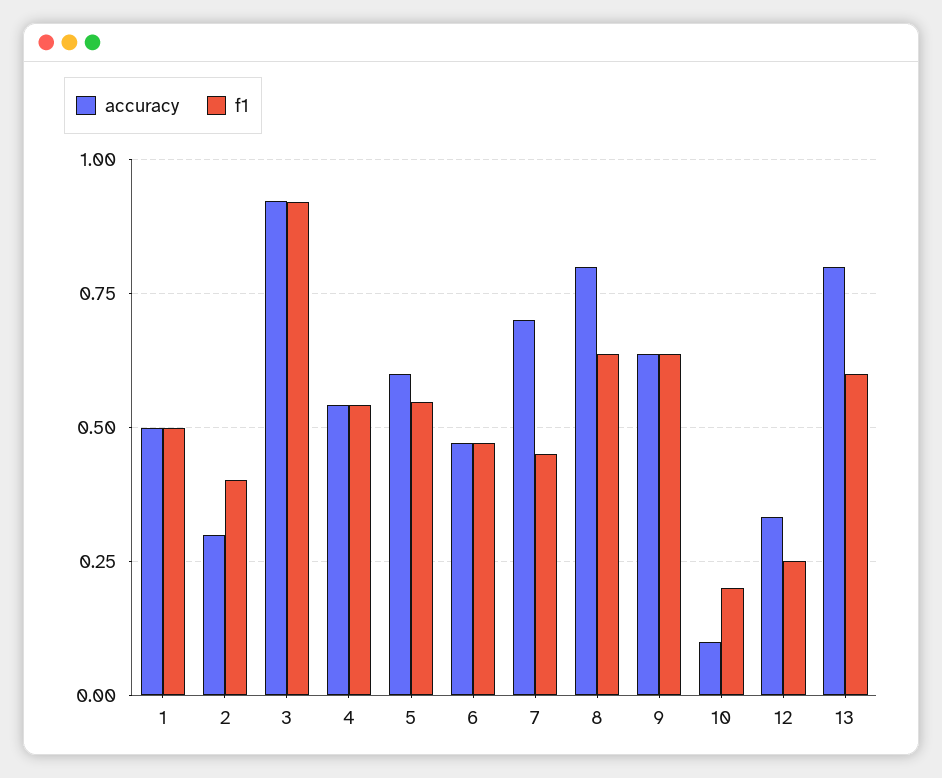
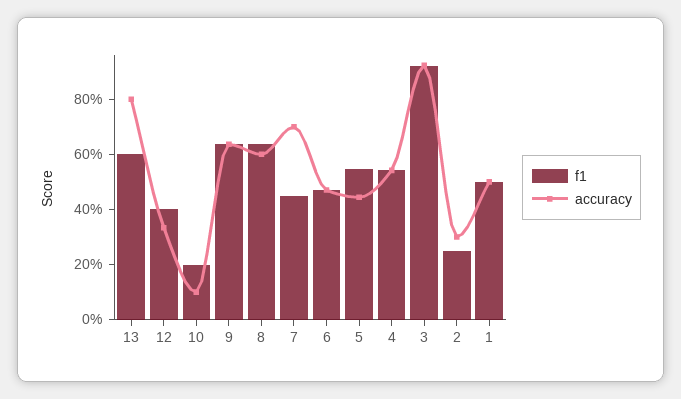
  {
    "accuracy": {
      "1": 0.5,
      "2": 0.3,
      "3": 0.925,
      "4": 0.55,
-     "5": 0.6,
+     "5": 0.45,
      "6": 0.475,
      "7": 0.7,
-     "8": 0.8,
+     "8": 0.6,
      "9": 0.625,
      "10": 0.1,
      "12": 0.325,
      "13": 0.8
    },
    "f1": {
      "1": 0.5,
-     "2": 0.4,
+     "2": 0.25,
      "3": 0.925,
      "4": 0.55,
      "5": 0.55,
      "6": 0.475,
      "7": 0.45,
      "8": 0.65,
      "9": 0.625,
      "10": 0.2,
-     "12": 0.25,
+     "12": 0.4,
      "13": 0.6
    }
  }

